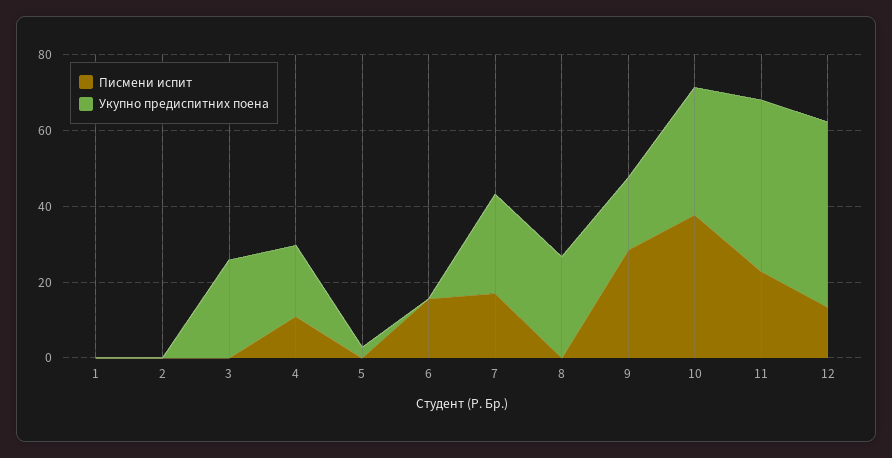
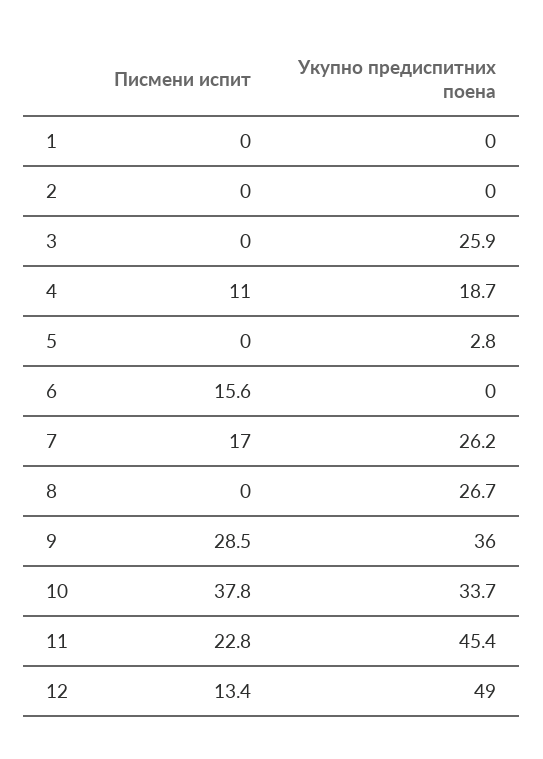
  {
    "Писмени испит": {
      "1": 0,
      "2": 0,
      "3": 0,
      "4": 11,
      "5": 0,
      "6": 15.6,
      "7": 17,
      "8": 0,
      "9": 28.5,
      "10": 37.8,
      "11": 22.8,
      "12": 13.4
    },
    "Укупно предиспитних поена": {
      "1": 0,
      "2": 0,
      "3": 25.9,
      "4": 18.7,
      "5": 2.8,
      "6": 0,
      "7": 26.2,
      "8": 26.7,
-     "9": 20,
+     "9": 36,
      "10": 33.7,
      "11": 45.4,
      "12": 49
    }
  }

